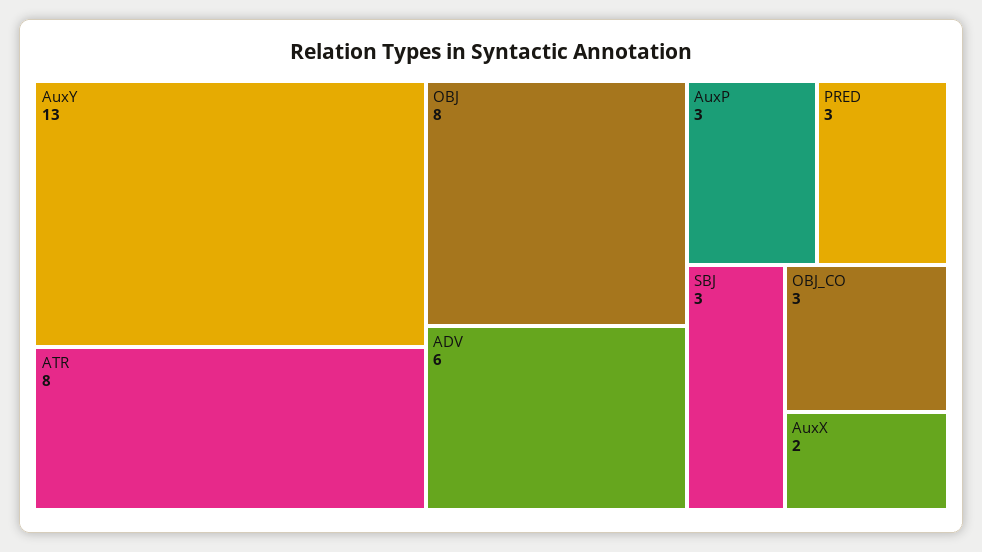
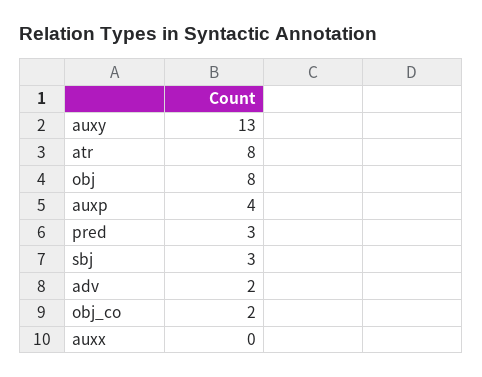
  {
    "AuxY": 13,
    "ATR": 8,
    "OBJ": 8,
-   "ADV": 6,
+   "ADV": 2,
-   "AuxP": 3,
+   "AuxP": 4,
    "PRED": 3,
    "SBJ": 3,
-   "OBJ_CO": 3,
+   "OBJ_CO": 2,
-   "AuxX": 2
+   "AuxX": 0
  }

